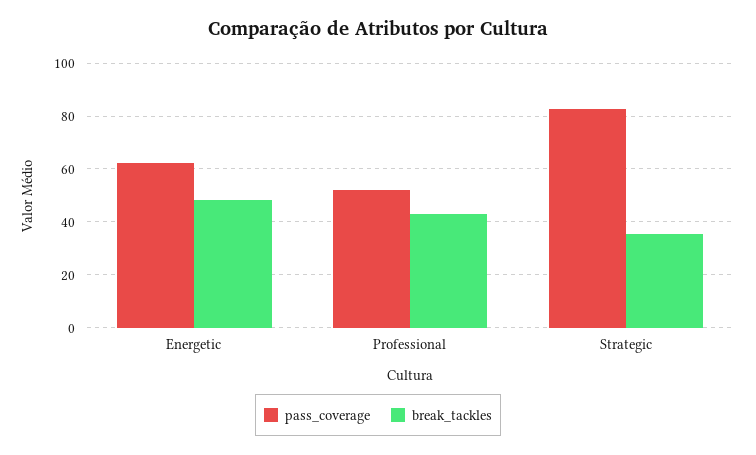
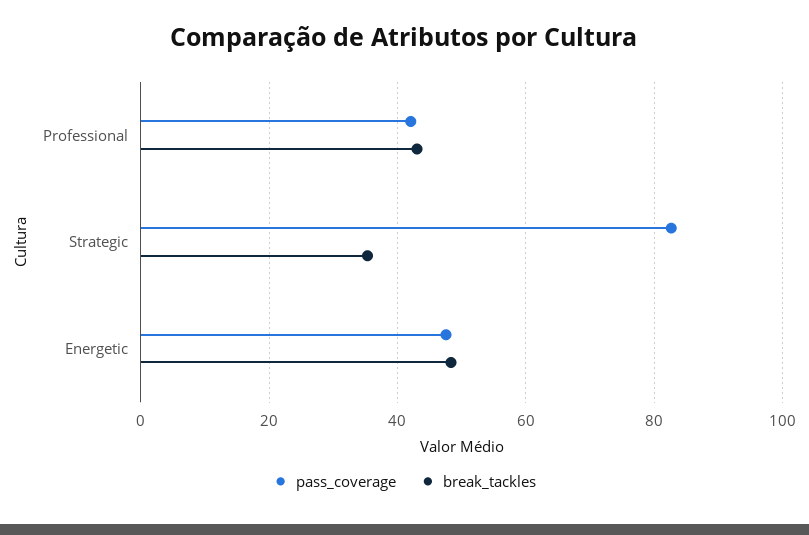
  {
    "pass_coverage": {
-     "Energetic": 62.5,
+     "Energetic": 48,
-     "Professional": 52.5,
+     "Professional": 42,
      "Strategic": 82
    },
    "break_tackles": {
      "Energetic": 48,
      "Professional": 44,
      "Strategic": 36
    }
  }

